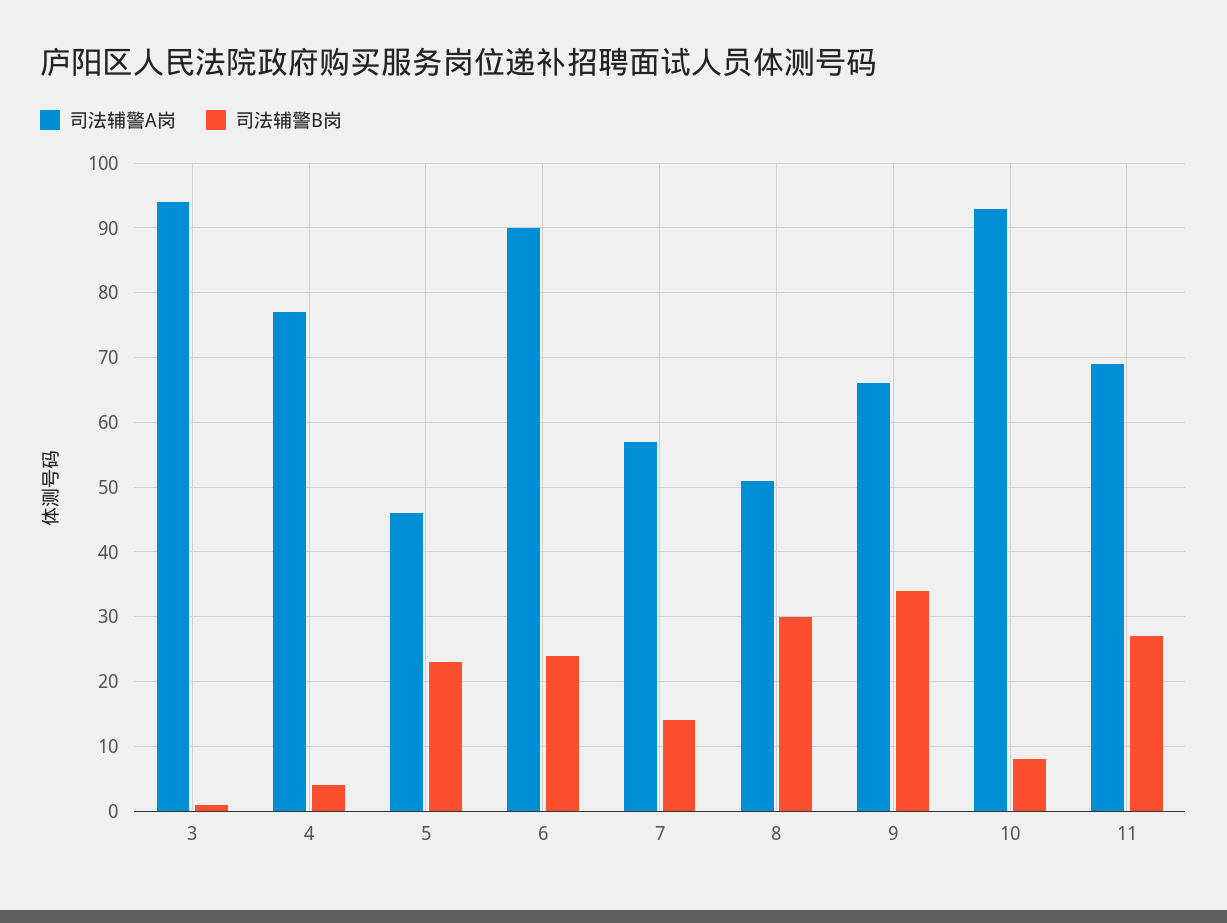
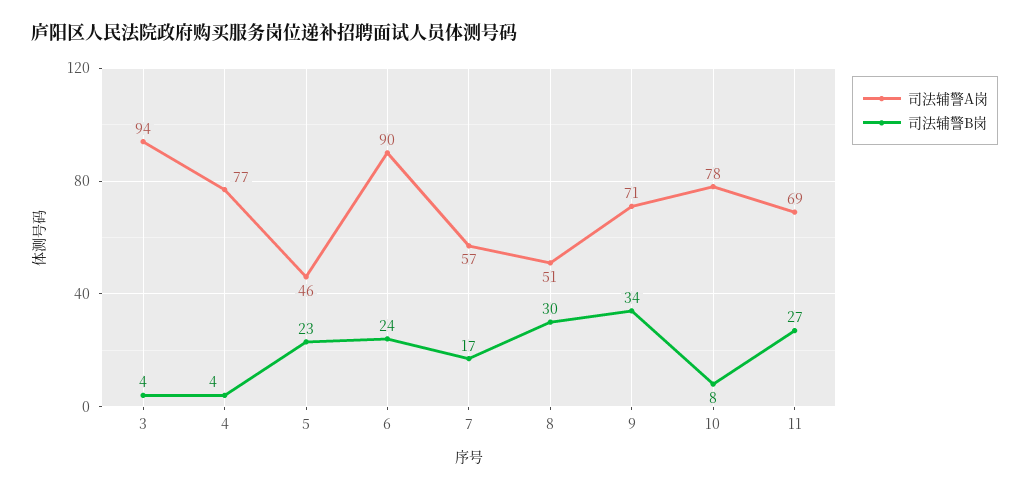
  {
    "司法辅警A岗": {
      "3": 94,
      "4": 77,
      "5": 46,
      "6": 90,
      "7": 57,
      "8": 51,
-     "9": 66,
+     "9": 71,
-     "10": 93,
+     "10": 78,
      "11": 69
    },
    "司法辅警B岗": {
-     "3": 1,
+     "3": 4,
      "4": 4,
      "5": 23,
      "6": 24,
-     "7": 14,
+     "7": 17,
      "8": 30,
      "9": 34,
      "10": 8,
      "11": 27
    }
  }

